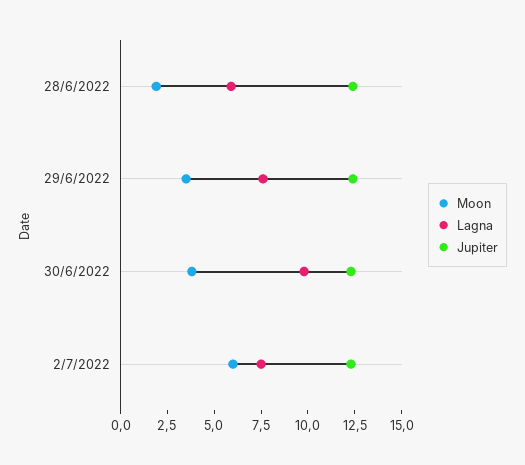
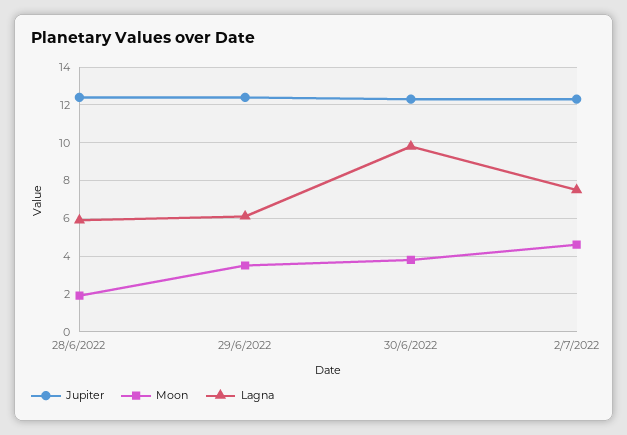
  {
    "Moon": {
      "28/6/2022": 2,
      "29/6/2022": 3.5,
      "30/6/2022": 4,
-     "2/7/2022": 6
+     "2/7/2022": 4.5
    },
    "Lagna": {
      "28/6/2022": 6,
-     "29/6/2022": 7.5,
+     "29/6/2022": 6,
      "30/6/2022": 10,
      "2/7/2022": 7.5
    },
    "Jupiter": {
      "28/6/2022": 12.5,
      "29/6/2022": 12.5,
      "30/6/2022": 12.5,
      "2/7/2022": 12.5
    }
  }

